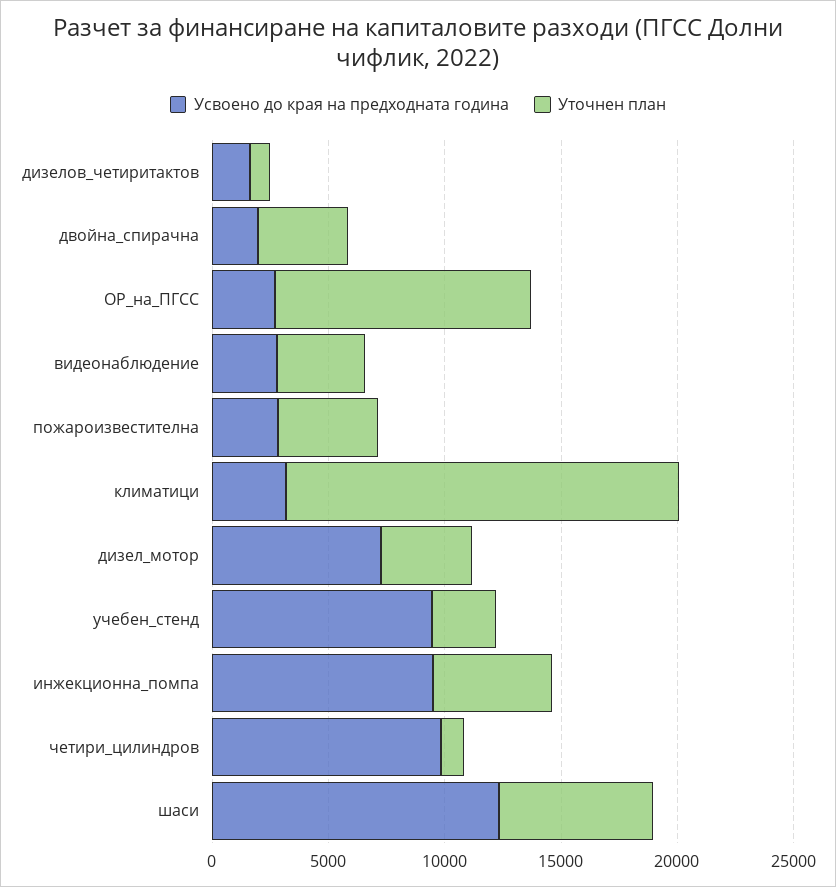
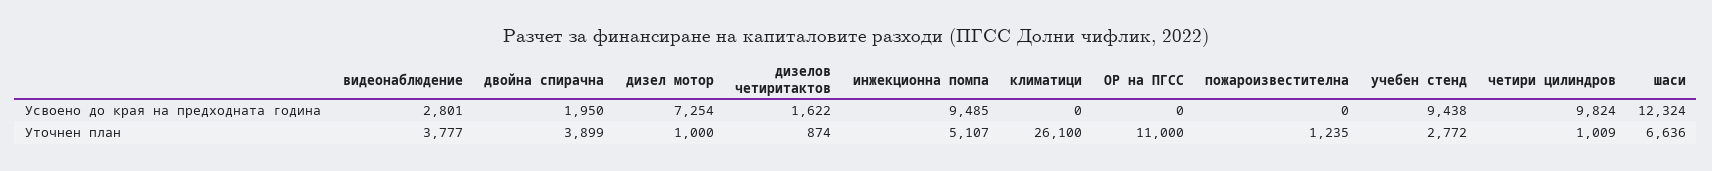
  {
    "Усвоено до края на предходната година": {
      "дизелов_четиритактов": 1622,
      "двойна_спирачна": 1950,
-     "ОР_на_ПГСС": 3000,
+     "ОР_на_ПГСС": 0,
      "видеонаблюдение": 2801,
-     "пожароизвестителна": 3000,
+     "пожароизвестителна": 0,
-     "климатици": 3000,
+     "климатици": 0,
      "дизел_мотор": 7254,
      "учебен_стенд": 9438,
      "инжекционна_помпа": 9485,
      "четири_цилиндров": 9824,
      "шаси": 12324
    },
    "Уточнен план": {
      "дизелов_четиритактов": 874,
      "двойна_спирачна": 3899,
      "ОР_на_ПГСС": 11000,
      "видеонаблюдение": 3777,
-     "пожароизвестителна": 4000,
+     "пожароизвестителна": 1235,
-     "климатици": 17000,
+     "климатици": 26100,
-     "дизел_мотор": 4000,
+     "дизел_мотор": 1000,
      "учебен_стенд": 2772,
      "инжекционна_помпа": 5107,
      "четири_цилиндров": 1009,
      "шаси": 6636
    }
  }

